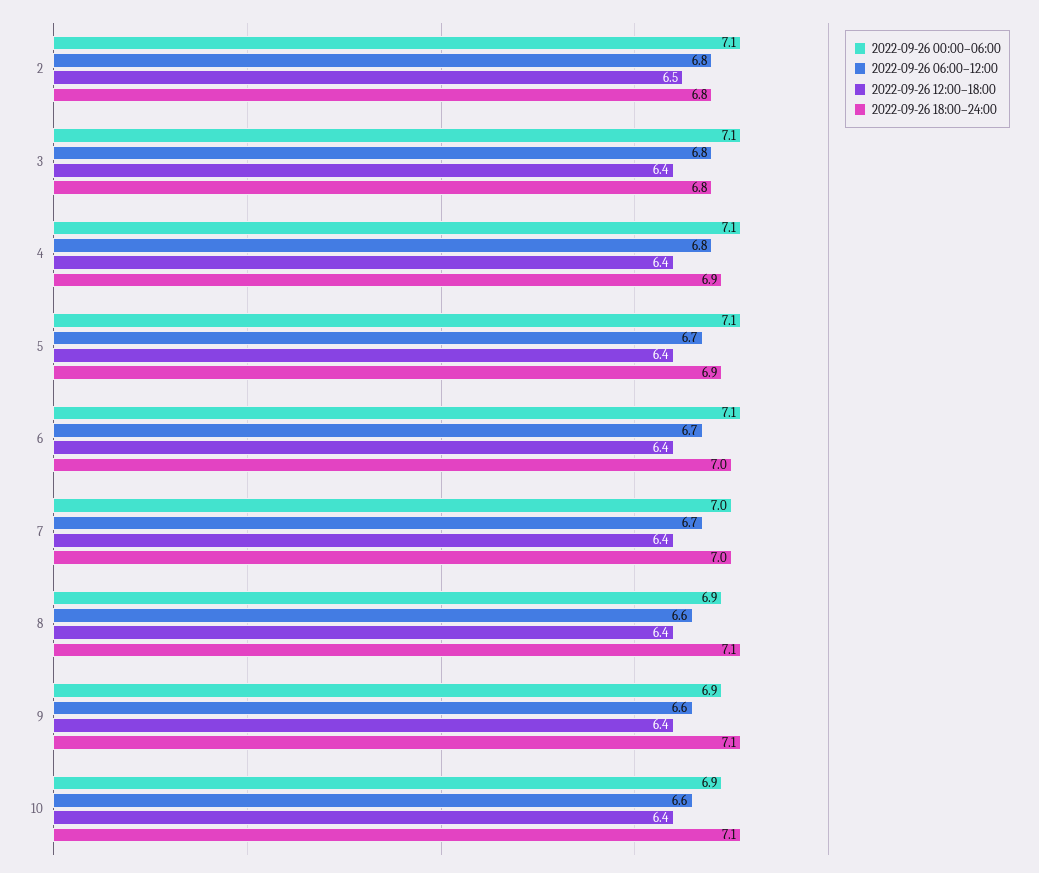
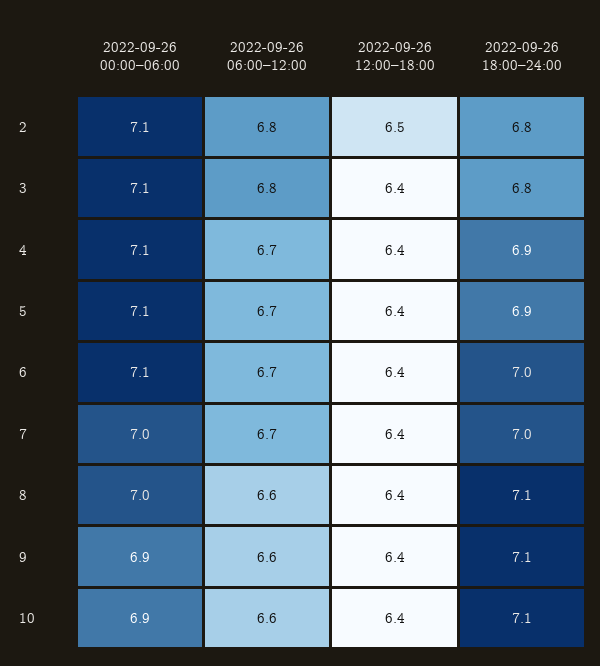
  {
    "2022-09-26 00:00–06:00": {
      "2": 7.1,
      "3": 7.1,
      "4": 7.1,
      "5": 7.1,
      "6": 7.1,
      "7": 7,
-     "8": 6.9,
+     "8": 7,
      "9": 6.9,
      "10": 6.9
    },
    "2022-09-26 06:00–12:00": {
      "2": 6.8,
      "3": 6.8,
-     "4": 6.8,
+     "4": 6.7,
      "5": 6.7,
      "6": 6.7,
      "7": 6.7,
      "8": 6.6,
      "9": 6.6,
      "10": 6.6
    },
    "2022-09-26 12:00–18:00": {
      "2": 6.5,
      "3": 6.4,
      "4": 6.4,
      "5": 6.4,
      "6": 6.4,
      "7": 6.4,
      "8": 6.4,
      "9": 6.4,
      "10": 6.4
    },
    "2022-09-26 18:00–24:00": {
      "2": 6.8,
      "3": 6.8,
      "4": 6.9,
      "5": 6.9,
      "6": 7,
      "7": 7,
      "8": 7.1,
      "9": 7.1,
      "10": 7.1
    }
  }

